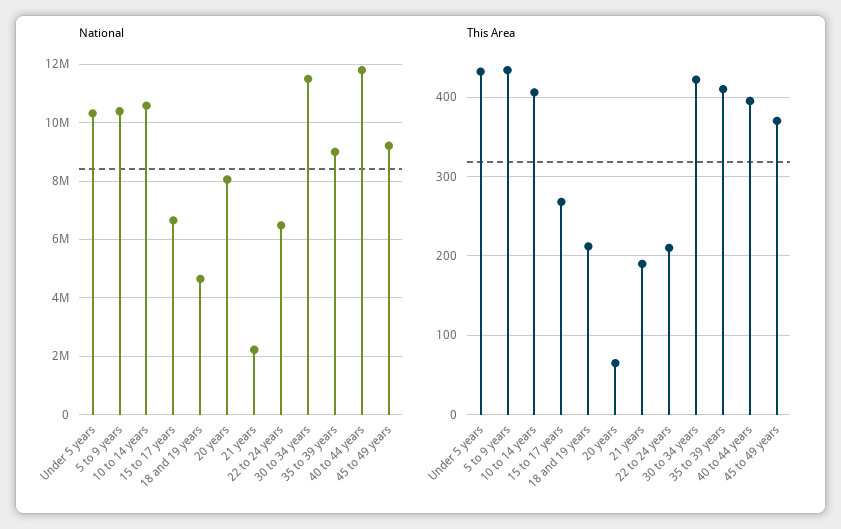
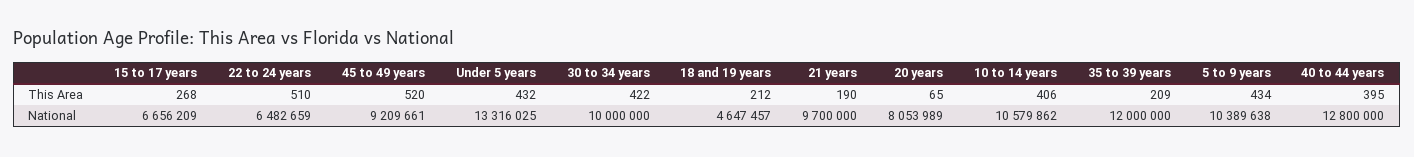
  {
    "National": {
-     "Under 5 years": 10250000,
+     "Under 5 years": 13316025,
      "5 to 9 years": 10389638,
      "10 to 14 years": 10579862,
      "15 to 17 years": 6656209,
      "18 and 19 years": 4647457,
      "20 years": 8053989,
-     "21 years": 2250000,
+     "21 years": 9700000,
      "22 to 24 years": 6482659,
-     "30 to 34 years": 11500000,
+     "30 to 34 years": 10000000,
-     "35 to 39 years": 9000000,
+     "35 to 39 years": 12000000,
-     "40 to 44 years": 11750000,
+     "40 to 44 years": 12800000,
      "45 to 49 years": 9209661
    },
    "This Area": {
      "Under 5 years": 432,
      "5 to 9 years": 434,
      "10 to 14 years": 406,
      "15 to 17 years": 268,
      "18 and 19 years": 212,
      "20 years": 65,
      "21 years": 190,
-     "22 to 24 years": 210,
+     "22 to 24 years": 510,
      "30 to 34 years": 422,
-     "35 to 39 years": 410,
+     "35 to 39 years": 209,
      "40 to 44 years": 395,
-     "45 to 49 years": 370
+     "45 to 49 years": 520
    }
  }

